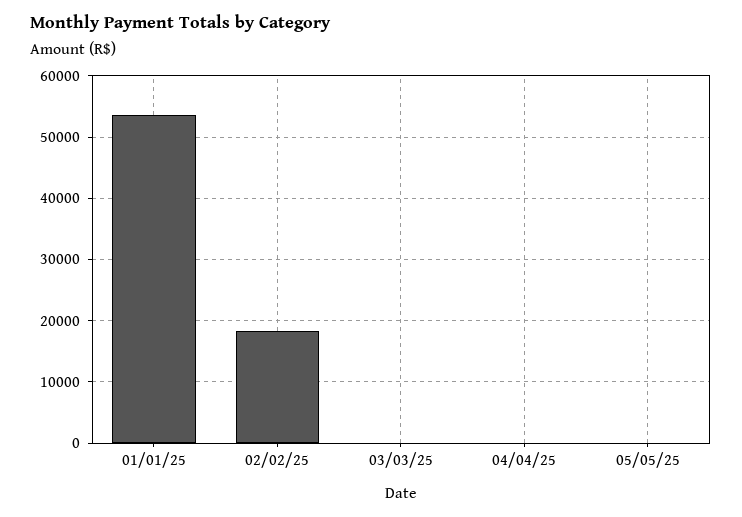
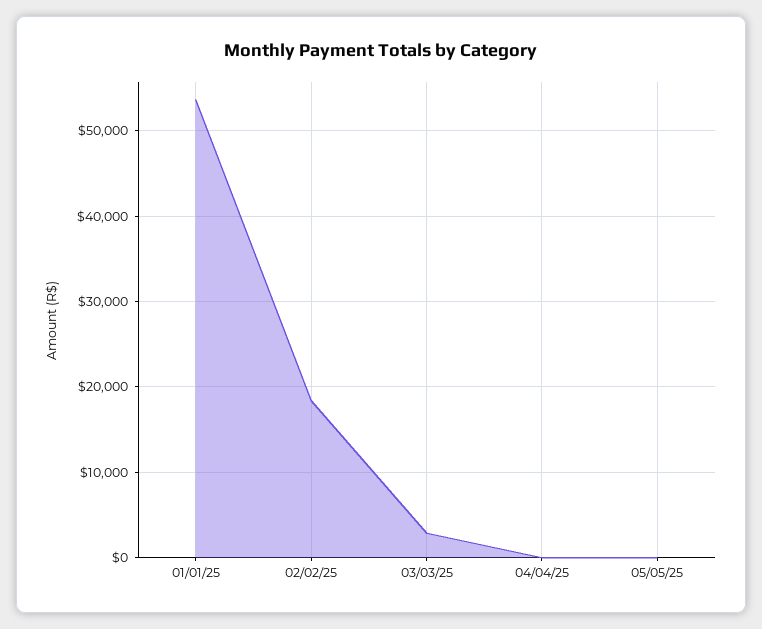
  {
    "01/01/25": 54000,
    "02/02/25": 18000,
-   "03/03/25": 0,
+   "03/03/25": 3000,
    "04/04/25": 0,
    "05/05/25": 0
  }

